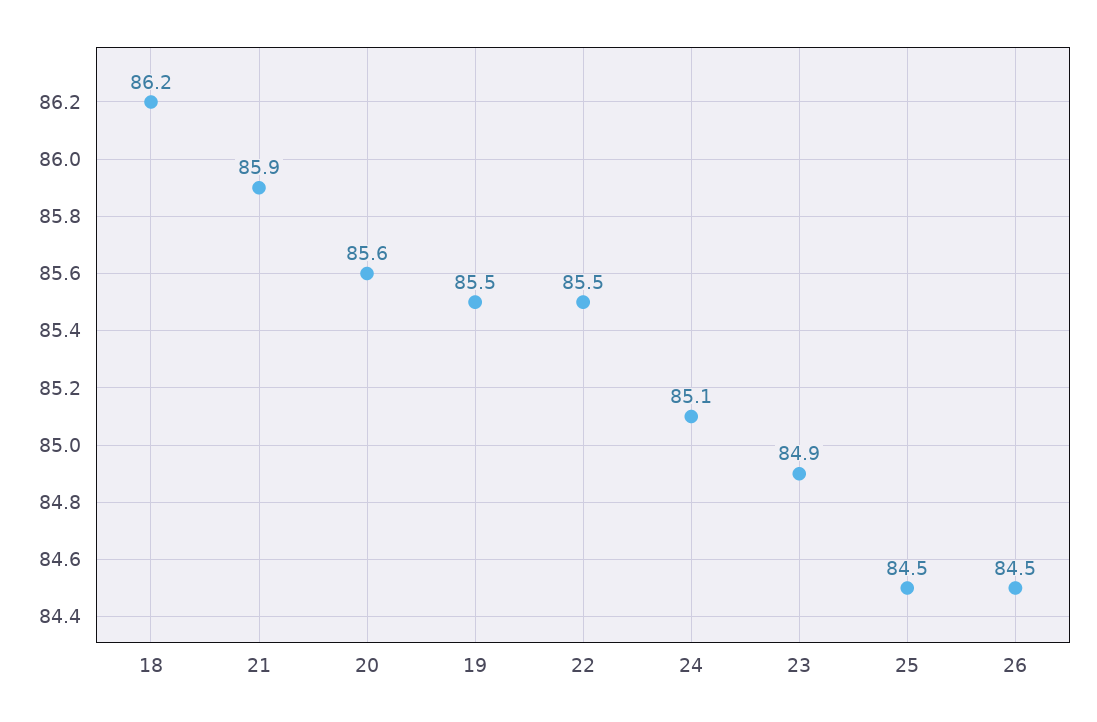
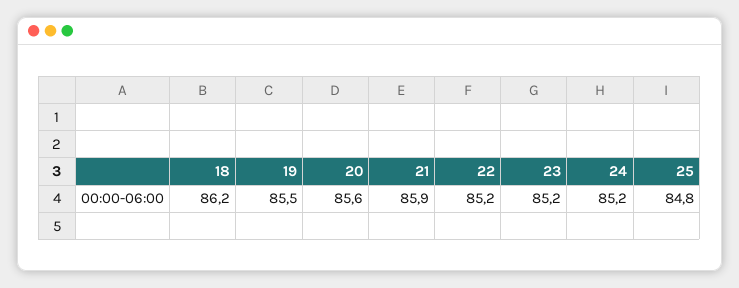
  {
    "18": 86.2,
    "21": 85.9,
    "20": 85.6,
    "19": 85.5,
-   "22": 85.5,
+   "22": 85.2,
-   "24": 85.1,
+   "24": 85.2,
-   "23": 84.9,
+   "23": 85.2,
-   "25": 84.5,
+   "25": 84.8
-   "26": 84.5
  }

